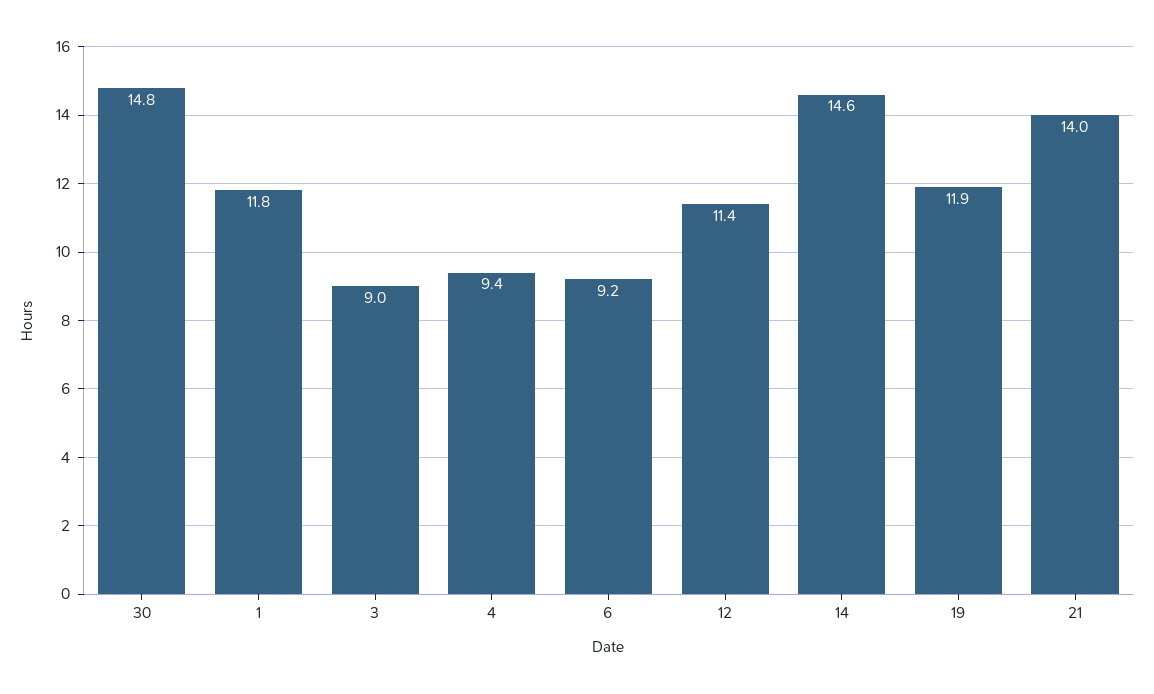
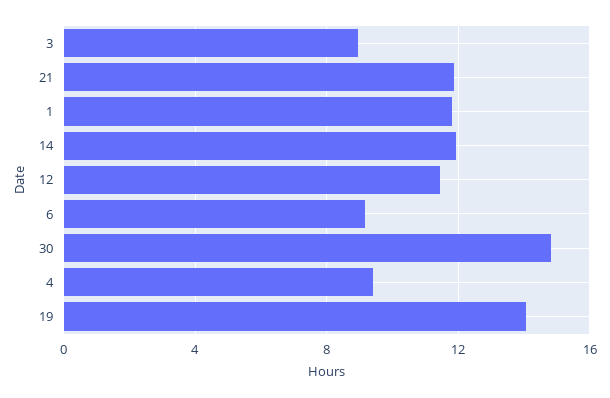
  {
    "30": 14.8,
    "1": 11.8,
    "3": 9,
    "4": 9.4,
    "6": 9.2,
    "12": 11.4,
-   "14": 14.6,
+   "14": 12,
-   "19": 11.9,
+   "19": 14,
-   "21": 14
+   "21": 12
  }

